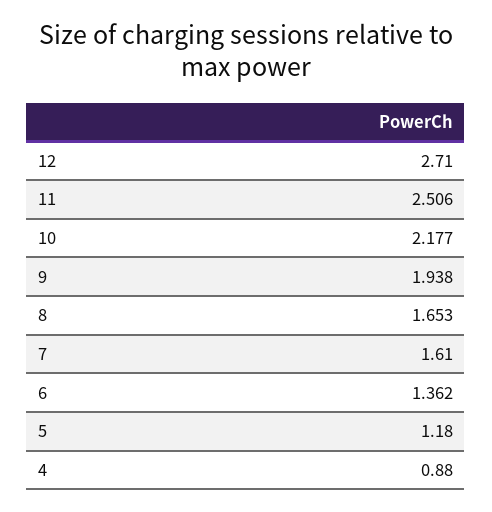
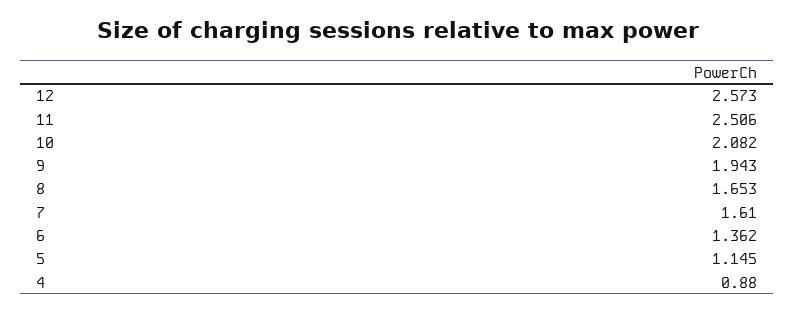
  {
-   "12": 2.71,
+   "12": 2.573,
    "11": 2.506,
-   "10": 2.177,
+   "10": 2.082,
-   "9": 1.938,
+   "9": 1.943,
    "8": 1.653,
    "7": 1.61,
    "6": 1.362,
-   "5": 1.18,
+   "5": 1.145,
    "4": 0.88
  }

